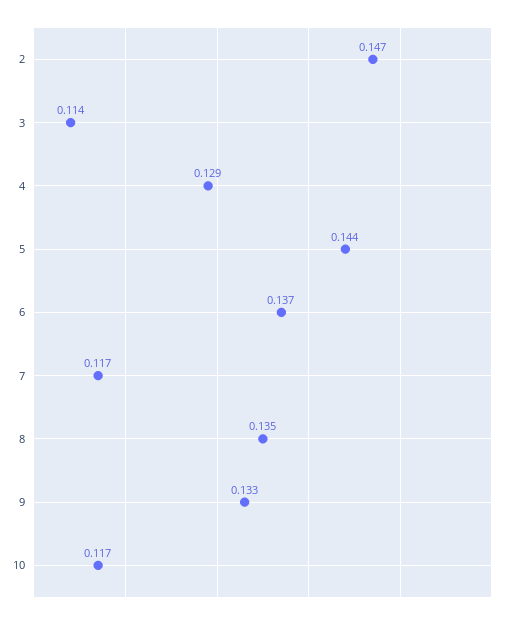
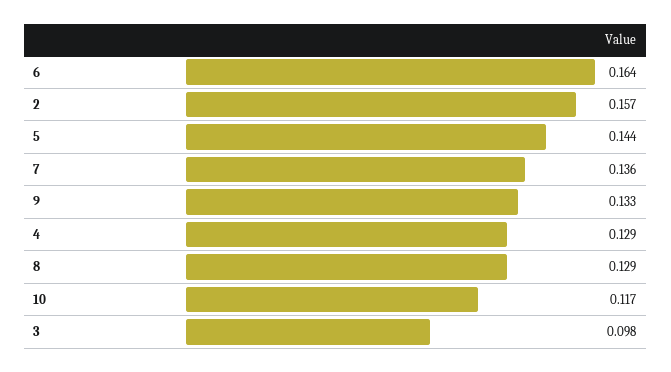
  {
-   "2": 0.147,
+   "2": 0.157,
-   "3": 0.114,
+   "3": 0.098,
    "4": 0.129,
    "5": 0.144,
-   "6": 0.137,
+   "6": 0.164,
-   "7": 0.117,
+   "7": 0.136,
-   "8": 0.135,
+   "8": 0.129,
    "9": 0.133,
    "10": 0.117
  }

